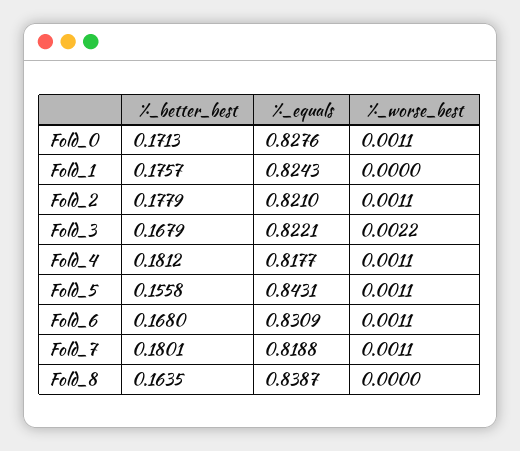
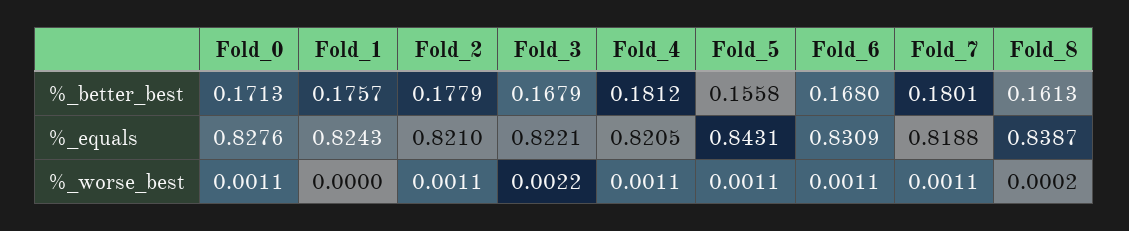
  {
    "%_better_best": {
      "Fold_0": 0.1713,
      "Fold_1": 0.1757,
      "Fold_2": 0.1779,
      "Fold_3": 0.1679,
      "Fold_4": 0.1812,
      "Fold_5": 0.1558,
      "Fold_6": 0.168,
      "Fold_7": 0.1801,
-     "Fold_8": 0.1635
+     "Fold_8": 0.1613
    },
    "%_equals": {
      "Fold_0": 0.8276,
      "Fold_1": 0.8243,
      "Fold_2": 0.821,
      "Fold_3": 0.8221,
-     "Fold_4": 0.8177,
+     "Fold_4": 0.8205,
      "Fold_5": 0.8431,
      "Fold_6": 0.8309,
      "Fold_7": 0.8188,
      "Fold_8": 0.8387
    },
    "%_worse_best": {
      "Fold_0": 0.0011,
      "Fold_1": 0,
      "Fold_2": 0.0011,
      "Fold_3": 0.0022,
      "Fold_4": 0.0011,
      "Fold_5": 0.0011,
      "Fold_6": 0.0011,
      "Fold_7": 0.0011,
-     "Fold_8": 0
+     "Fold_8": 0.0002
    }
  }

